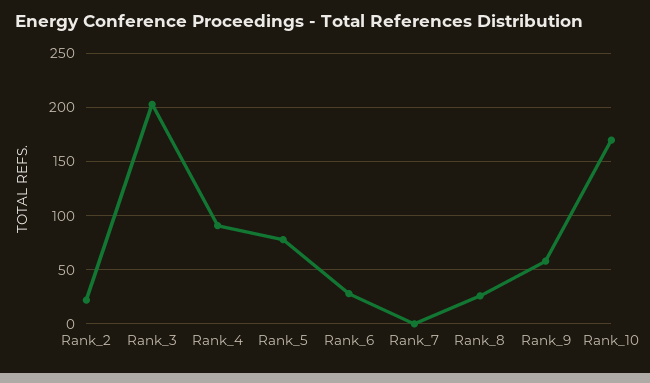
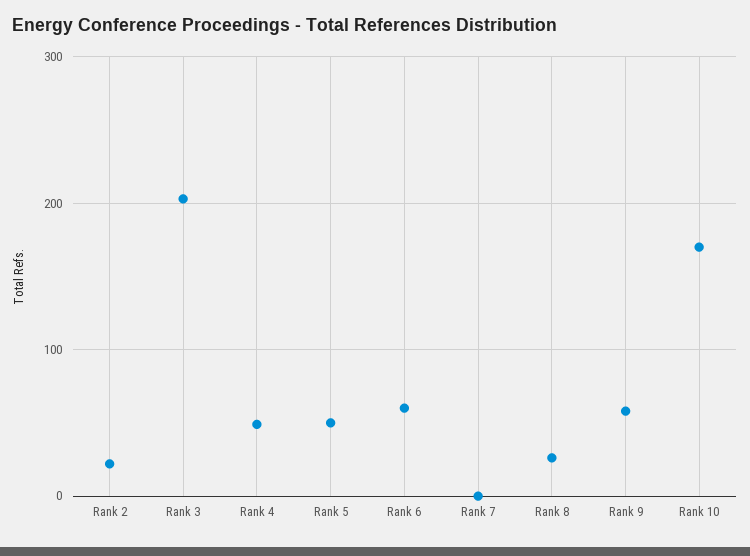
  {
    "Rank_2": 20,
    "Rank_3": 200,
-   "Rank_4": 90,
+   "Rank_4": 50,
-   "Rank_5": 80,
+   "Rank_5": 50,
-   "Rank_6": 30,
+   "Rank_6": 60,
    "Rank_7": 0,
    "Rank_8": 30,
    "Rank_9": 60,
    "Rank_10": 170
  }

